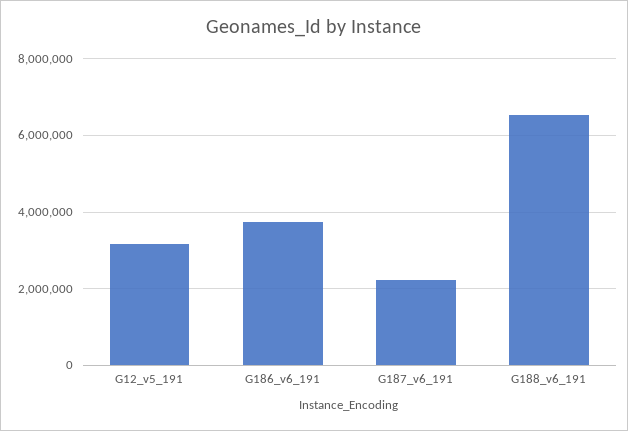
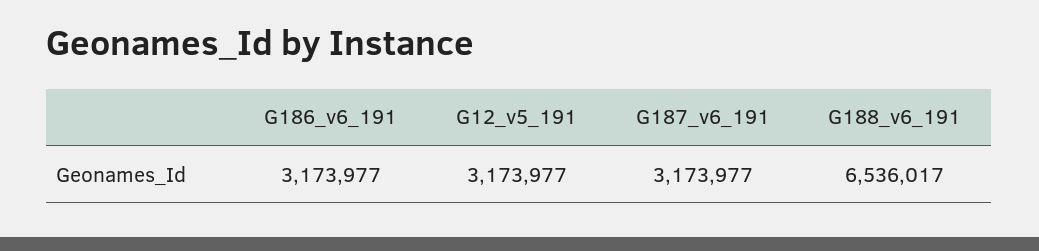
  {
    "G12_v5_191": 3173977,
-   "G186_v6_191": 3800000,
+   "G186_v6_191": 3173977,
-   "G187_v6_191": 2200000,
+   "G187_v6_191": 3173977,
    "G188_v6_191": 6536017
  }

